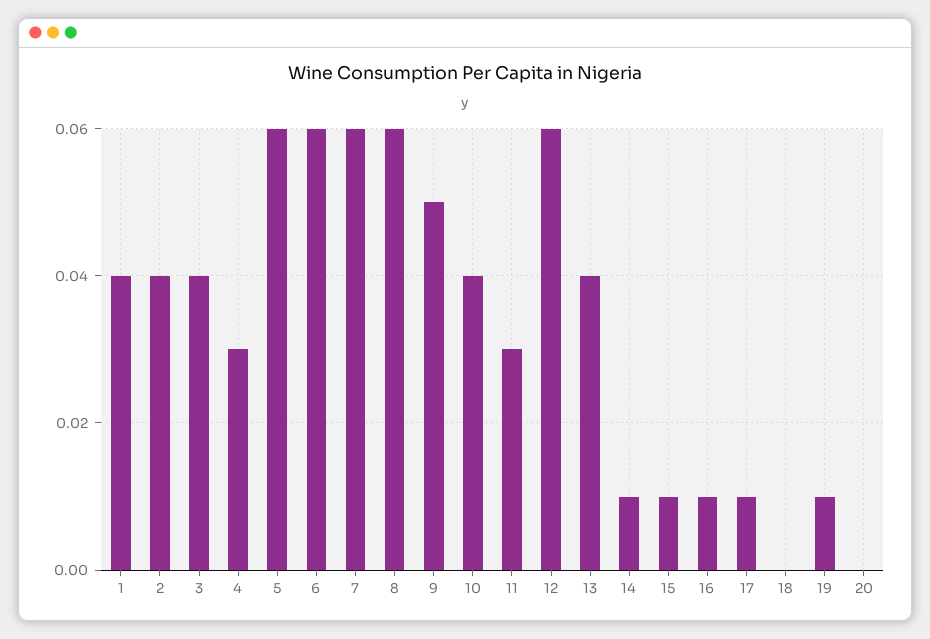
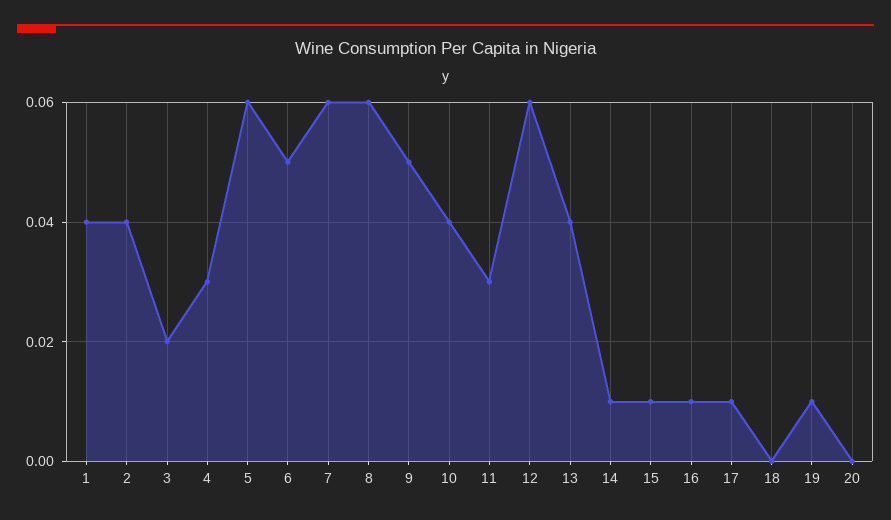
  {
    "1": 0.04,
    "2": 0.04,
-   "3": 0.04,
+   "3": 0.02,
    "4": 0.03,
    "5": 0.06,
-   "6": 0.06,
+   "6": 0.05,
    "7": 0.06,
    "8": 0.06,
    "9": 0.05,
    "10": 0.04,
    "11": 0.03,
    "12": 0.06,
    "13": 0.04,
    "14": 0.01,
    "15": 0.01,
    "16": 0.01,
    "17": 0.01,
    "18": 0,
    "19": 0.01,
    "20": 0
  }

